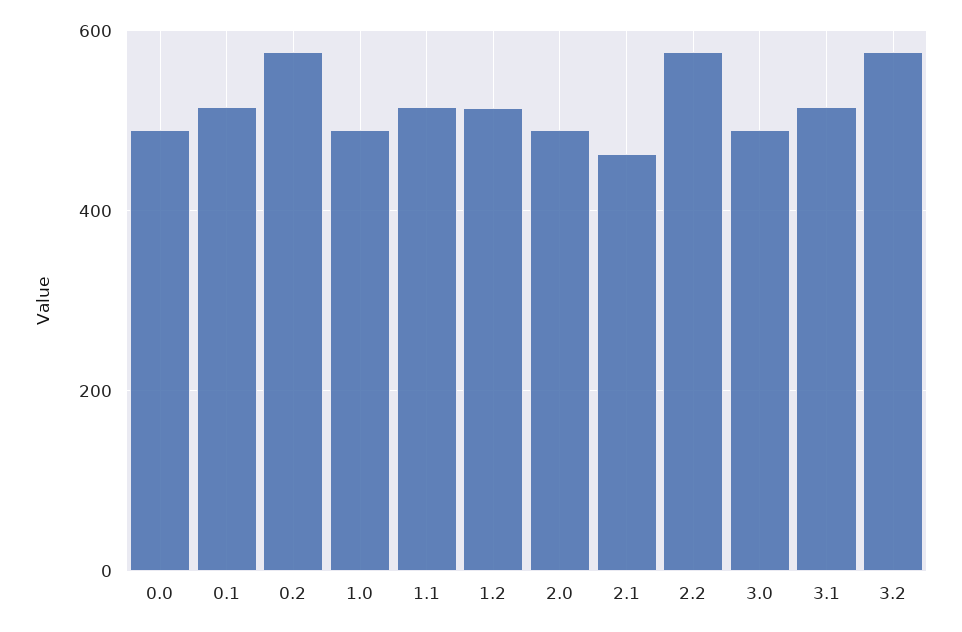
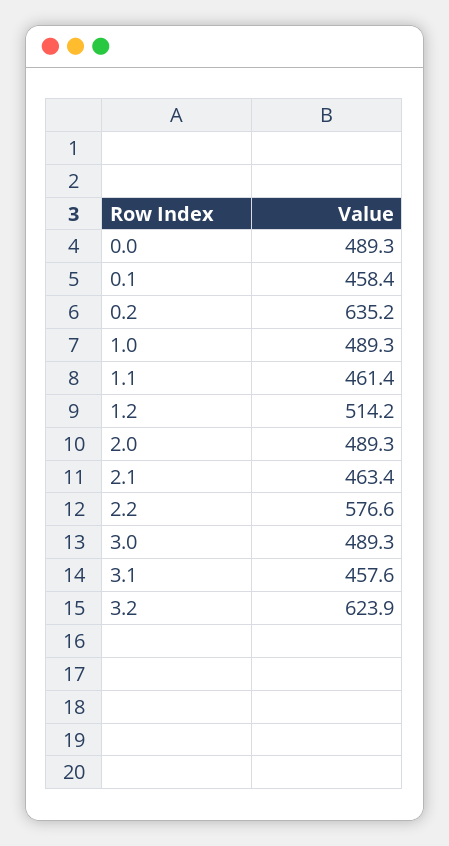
  {
    "0.0": 489.3,
-   "0.1": 520,
+   "0.1": 458.4,
-   "0.2": 580,
+   "0.2": 635.2,
    "1.0": 489.3,
-   "1.1": 520,
+   "1.1": 461.4,
    "1.2": 514.2,
    "2.0": 489.3,
    "2.1": 463.4,
    "2.2": 576.6,
    "3.0": 489.3,
-   "3.1": 520,
+   "3.1": 457.6,
-   "3.2": 580
+   "3.2": 623.9
  }

